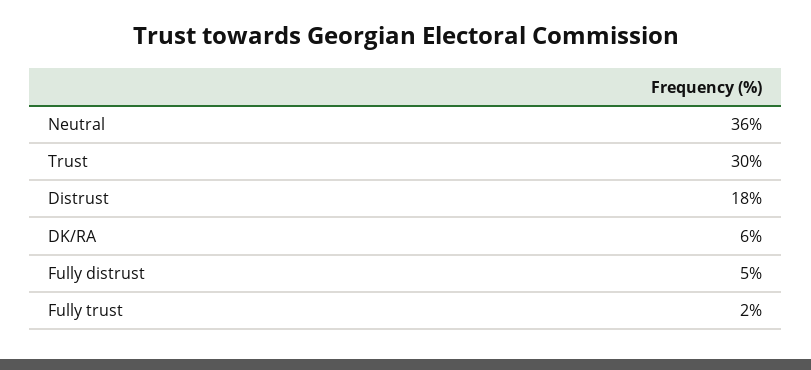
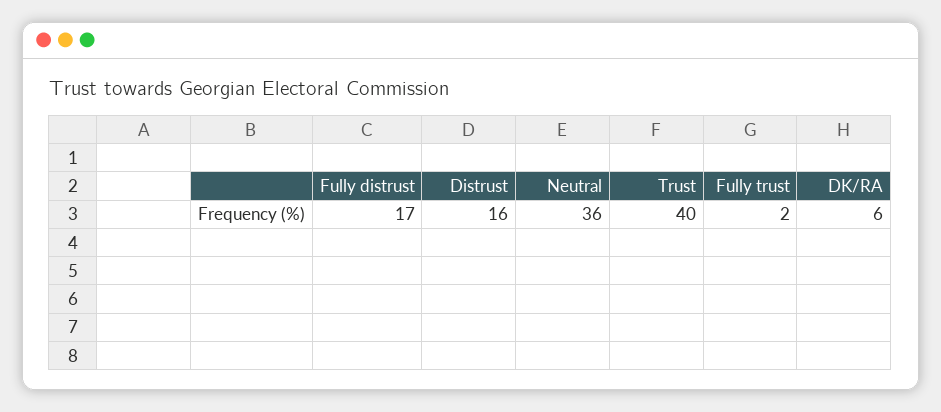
  {
    "Neutral": 36,
-   "Trust": 30,
+   "Trust": 40,
-   "Distrust": 18,
+   "Distrust": 16,
    "DK/RA": 6,
-   "Fully distrust": 5,
+   "Fully distrust": 17,
    "Fully trust": 2
  }

